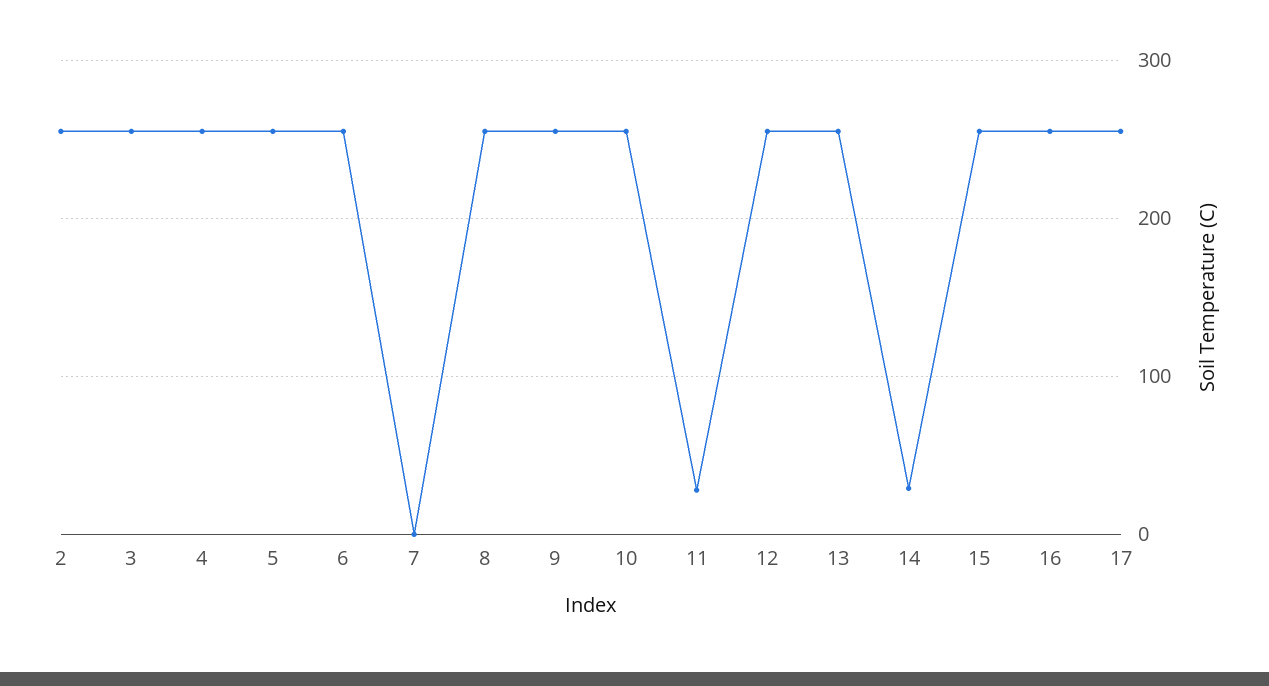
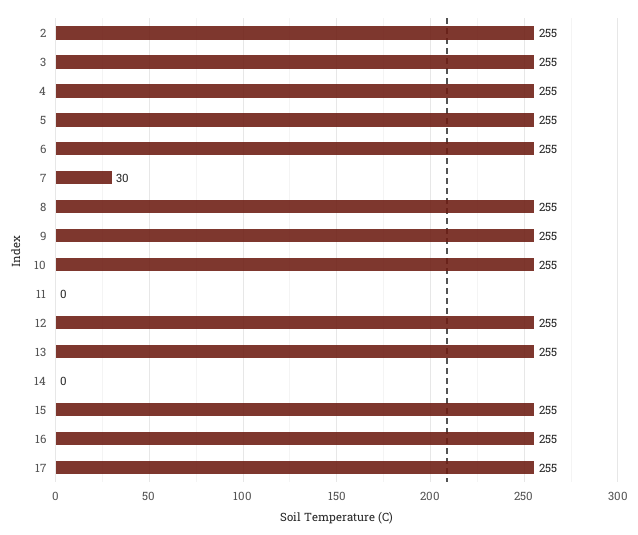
  {
    "2": 255,
    "3": 255,
    "4": 255,
    "5": 255,
    "6": 255,
-   "7": 0,
+   "7": 30,
    "8": 255,
    "9": 255,
    "10": 255,
-   "11": 30,
+   "11": 0,
    "12": 255,
    "13": 255,
-   "14": 30,
+   "14": 0,
    "15": 255,
    "16": 255,
    "17": 255
  }

